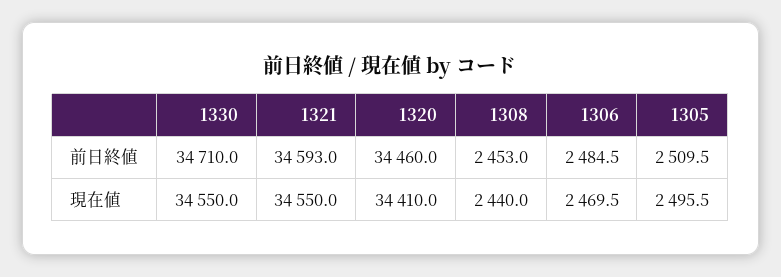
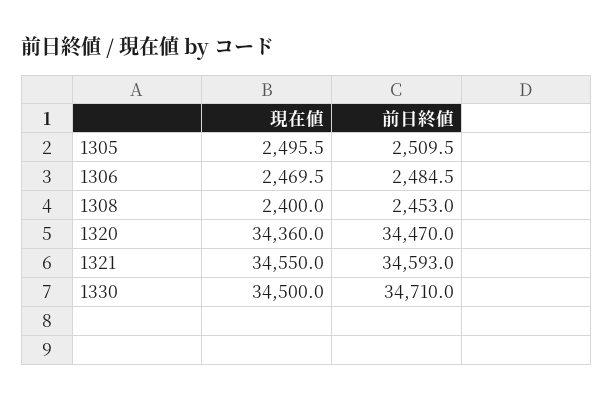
  {
    "1330": {
      "前日終値": 34710,
-     "現在値": 34550
+     "現在値": 34500
    },
    "1321": {
      "前日終値": 34593,
      "現在値": 34550
    },
    "1320": {
-     "前日終値": 34460,
+     "前日終値": 34470,
-     "現在値": 34410
+     "現在値": 34360
    },
    "1308": {
      "前日終値": 2453,
-     "現在値": 2440
+     "現在値": 2400
    },
    "1306": {
      "前日終値": 2484.5,
      "現在値": 2469.5
    },
    "1305": {
      "前日終値": 2509.5,
      "現在値": 2495.5
    }
  }

